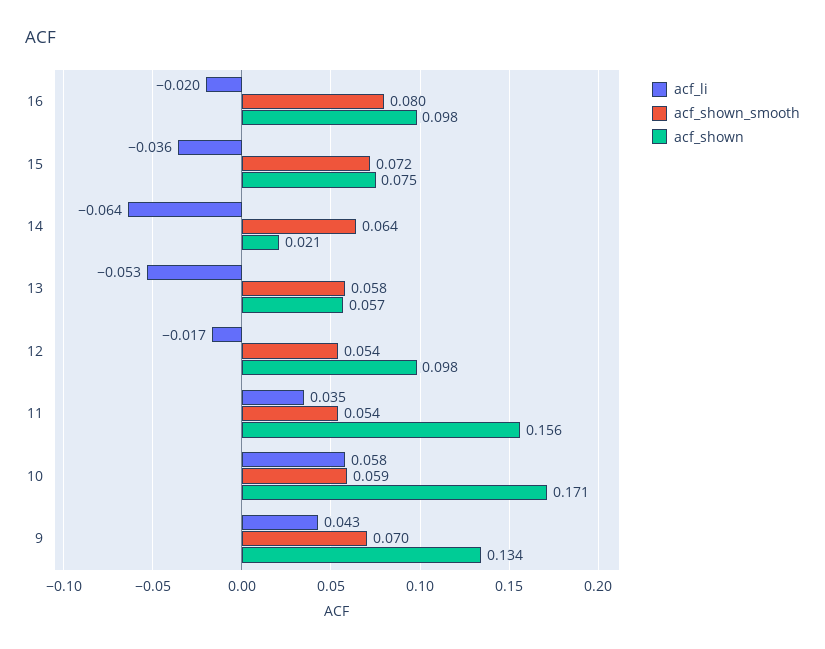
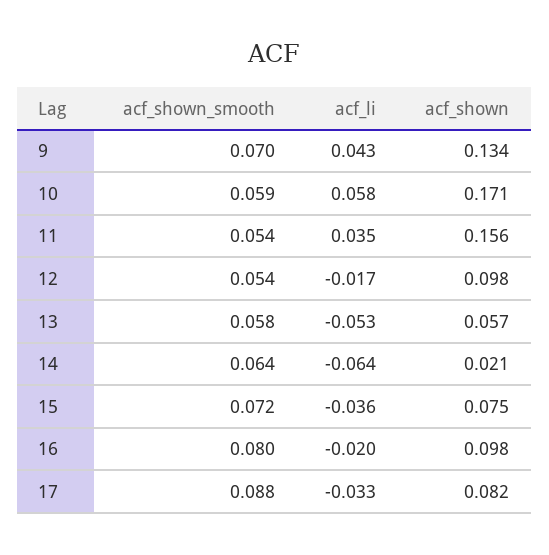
  {
    "acf_li": {
      "16": -0.02,
      "15": -0.036,
      "14": -0.064,
      "13": -0.053,
      "12": -0.017,
      "11": 0.035,
      "10": 0.058,
-     "9": 0.043
+     "9": 0.043,
+     "17": -0.033
    },
    "acf_shown_smooth": {
      "16": 0.08,
      "15": 0.072,
      "14": 0.064,
      "13": 0.058,
      "12": 0.054,
      "11": 0.054,
      "10": 0.059,
-     "9": 0.07
+     "9": 0.07,
+     "17": 0.088
    },
    "acf_shown": {
      "16": 0.098,
      "15": 0.075,
      "14": 0.021,
      "13": 0.057,
      "12": 0.098,
      "11": 0.156,
      "10": 0.171,
-     "9": 0.134
+     "9": 0.134,
+     "17": 0.082
    }
  }

